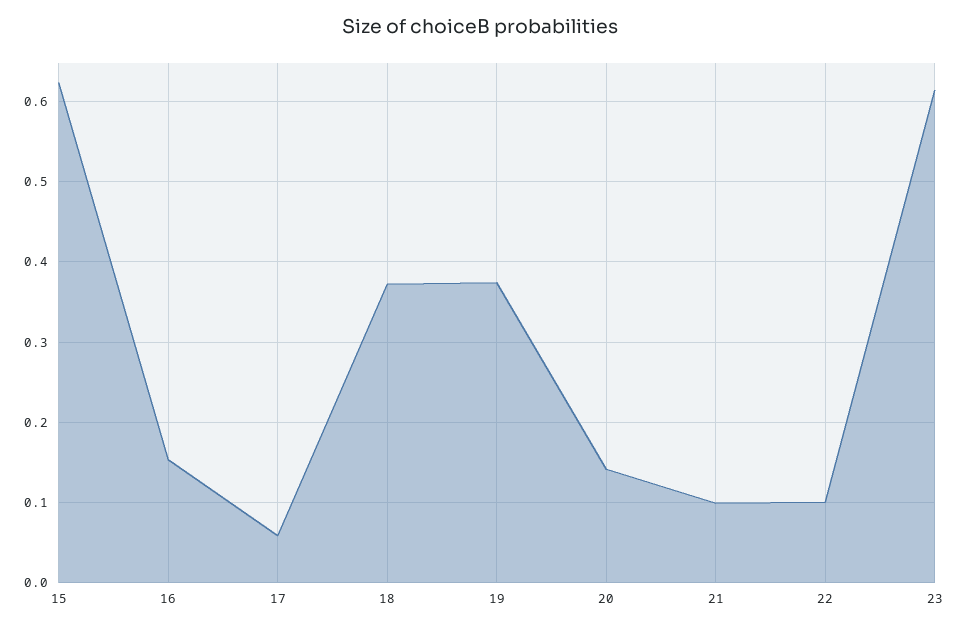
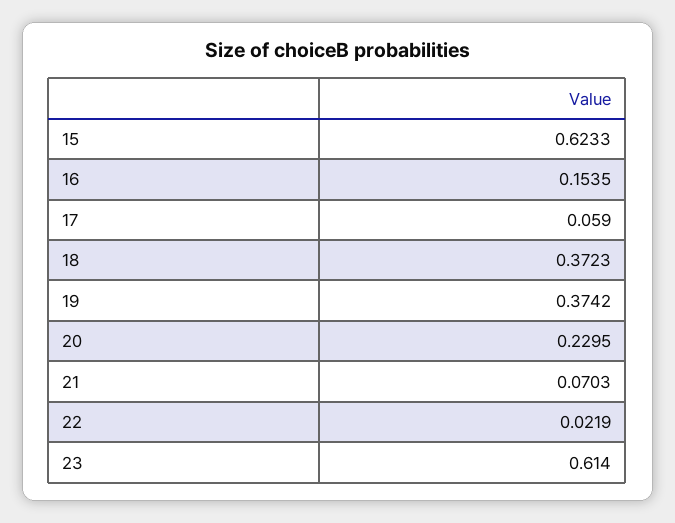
  {
    "15": 0.6233,
    "16": 0.1535,
    "17": 0.059,
    "18": 0.3723,
    "19": 0.3742,
-   "20": 0.14,
+   "20": 0.2295,
-   "21": 0.1,
+   "21": 0.0703,
-   "22": 0.1,
+   "22": 0.0219,
    "23": 0.614
  }

